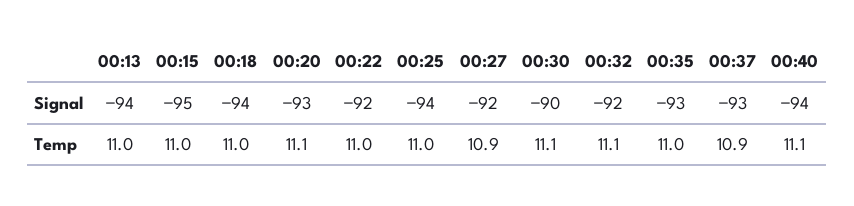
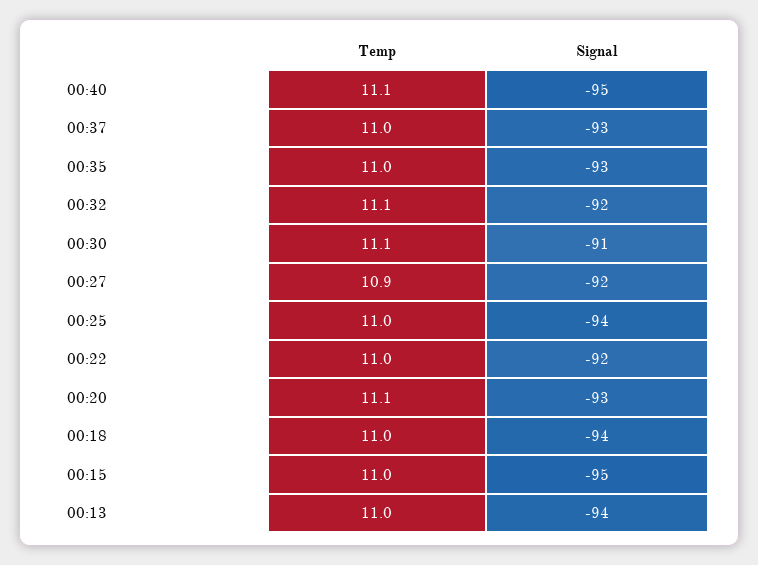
  {
    "00:13": {
      "Signal": -94,
      "Temp": 11
    },
    "00:15": {
      "Signal": -95,
      "Temp": 11
    },
    "00:18": {
      "Signal": -94,
      "Temp": 11
    },
    "00:20": {
      "Signal": -93,
      "Temp": 11.1
    },
    "00:22": {
      "Signal": -92,
      "Temp": 11
    },
    "00:25": {
      "Signal": -94,
      "Temp": 11
    },
    "00:27": {
      "Signal": -92,
      "Temp": 10.9
    },
    "00:30": {
-     "Signal": -90,
+     "Signal": -91,
      "Temp": 11.1
    },
    "00:32": {
      "Signal": -92,
      "Temp": 11.1
    },
    "00:35": {
      "Signal": -93,
      "Temp": 11
    },
    "00:37": {
      "Signal": -93,
-     "Temp": 10.9
+     "Temp": 11
    },
    "00:40": {
-     "Signal": -94,
+     "Signal": -95,
      "Temp": 11.1
    }
  }

